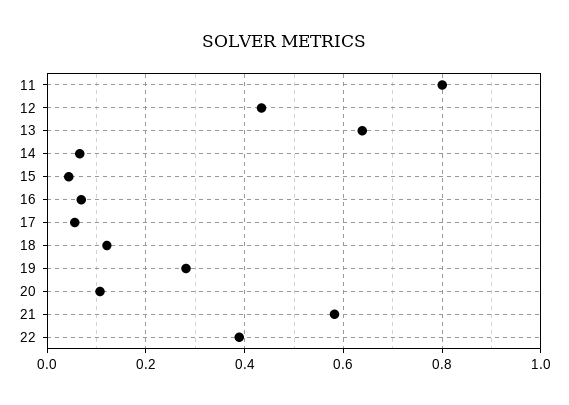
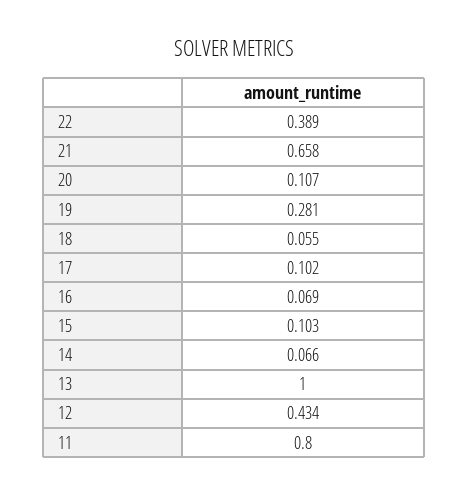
  {
    "11": 0.8,
    "12": 0.434,
-   "13": 0.64,
+   "13": 1,
    "14": 0.066,
-   "15": 0.04,
+   "15": 0.103,
    "16": 0.069,
-   "17": 0.06,
+   "17": 0.102,
-   "18": 0.12,
+   "18": 0.055,
    "19": 0.281,
    "20": 0.107,
-   "21": 0.58,
+   "21": 0.658,
    "22": 0.389
  }

